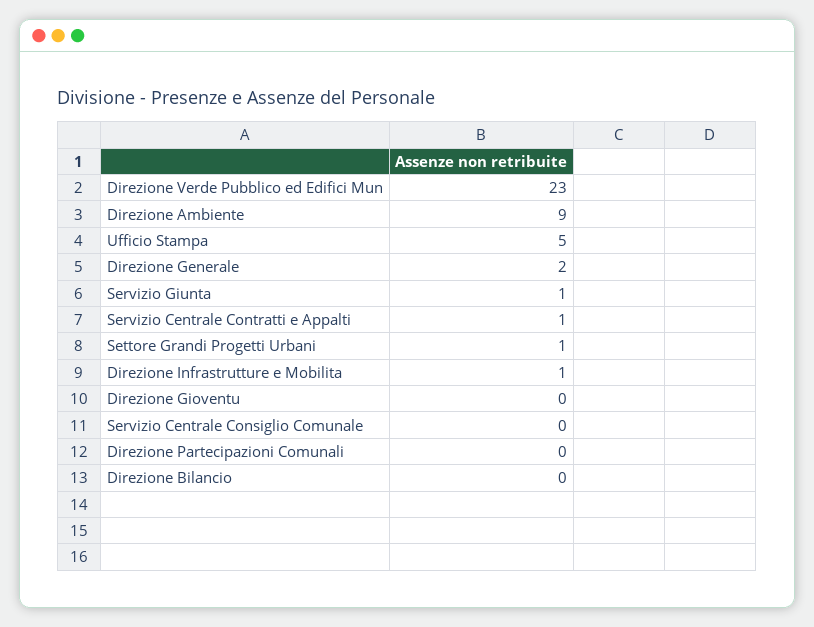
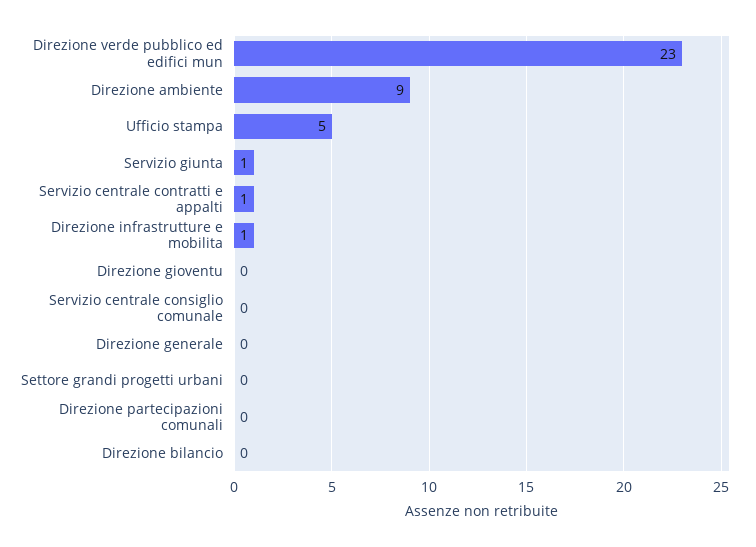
  {
    "Direzione Verde Pubblico ed Edifici Mun": 23,
    "Direzione Ambiente": 9,
    "Ufficio Stampa": 5,
-   "Direzione Generale": 2,
+   "Direzione Generale": 0,
    "Servizio Giunta": 1,
    "Servizio Centrale Contratti e Appalti": 1,
-   "Settore Grandi Progetti Urbani": 1,
+   "Settore Grandi Progetti Urbani": 0,
    "Direzione Infrastrutture e Mobilita": 1,
    "Direzione Gioventu": 0,
    "Servizio Centrale Consiglio Comunale": 0,
    "Direzione Partecipazioni Comunali": 0,
    "Direzione Bilancio": 0
  }

